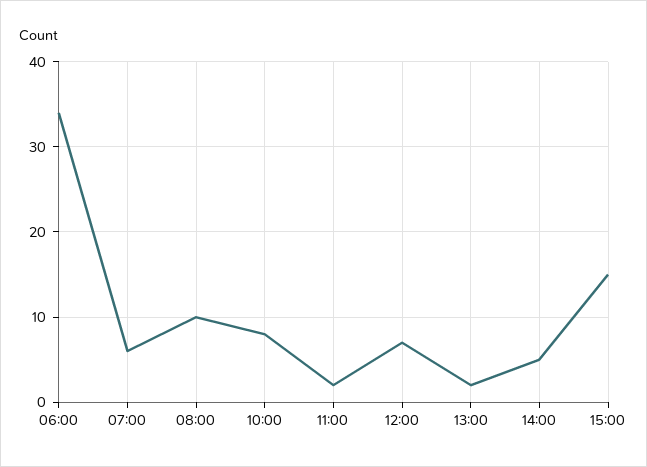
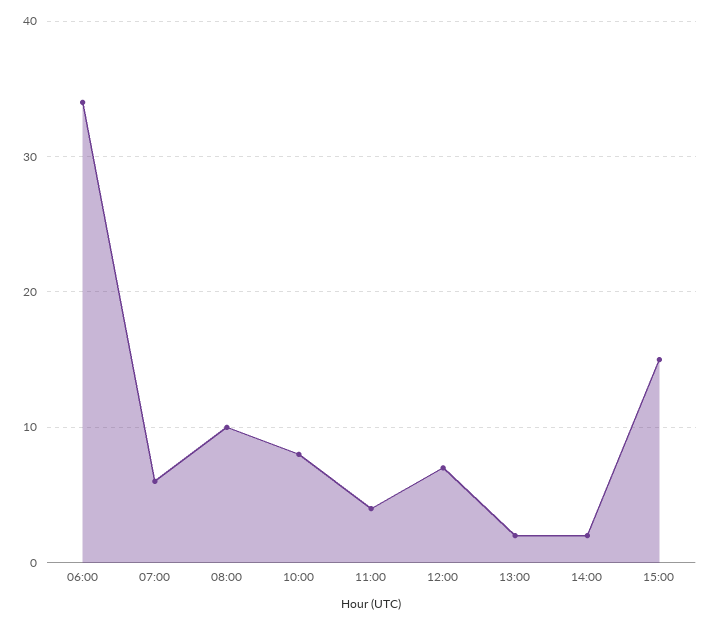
  {
    "06:00": 34,
    "07:00": 6,
    "08:00": 10,
    "10:00": 8,
-   "11:00": 2,
+   "11:00": 4,
    "12:00": 7,
    "13:00": 2,
-   "14:00": 5,
+   "14:00": 2,
    "15:00": 15
  }

